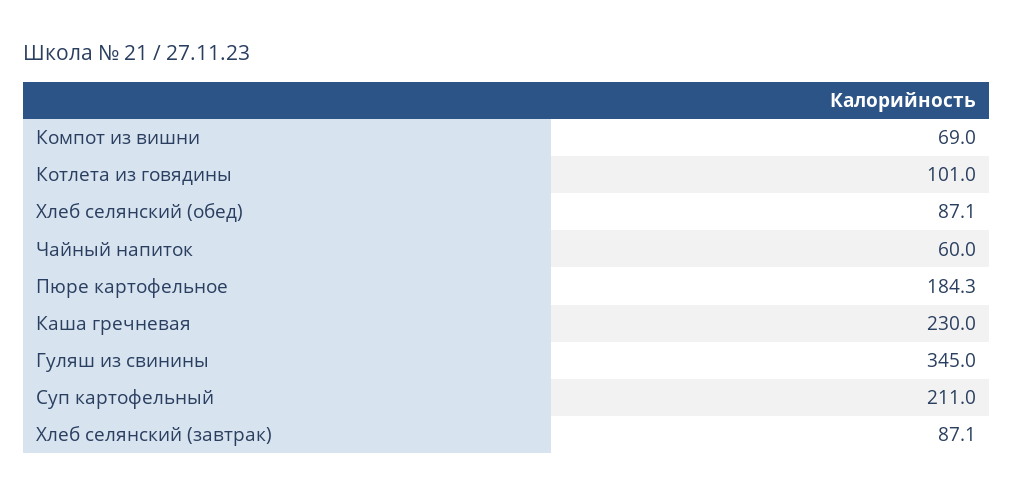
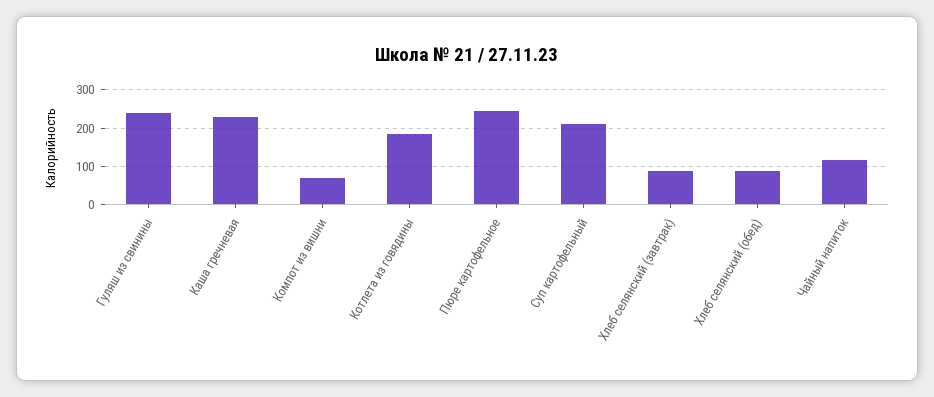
  {
    "Компот из вишни": 69,
-   "Котлета из говядины": 101,
+   "Котлета из говядины": 180,
    "Хлеб селянский (обед)": 87.1,
-   "Чайный напиток": 60,
+   "Чайный напиток": 120,
-   "Пюре картофельное": 184.3,
+   "Пюре картофельное": 240,
    "Каша гречневая": 230,
-   "Гуляш из свинины": 345,
+   "Гуляш из свинины": 240,
    "Суп картофельный": 211,
    "Хлеб селянский (завтрак)": 87.1
  }

